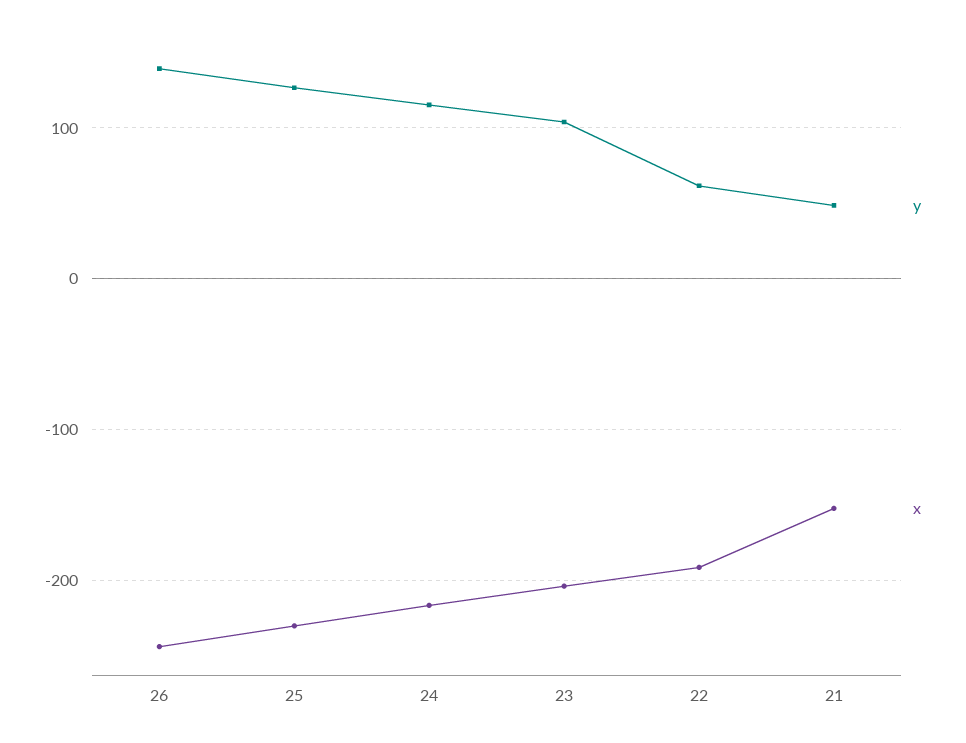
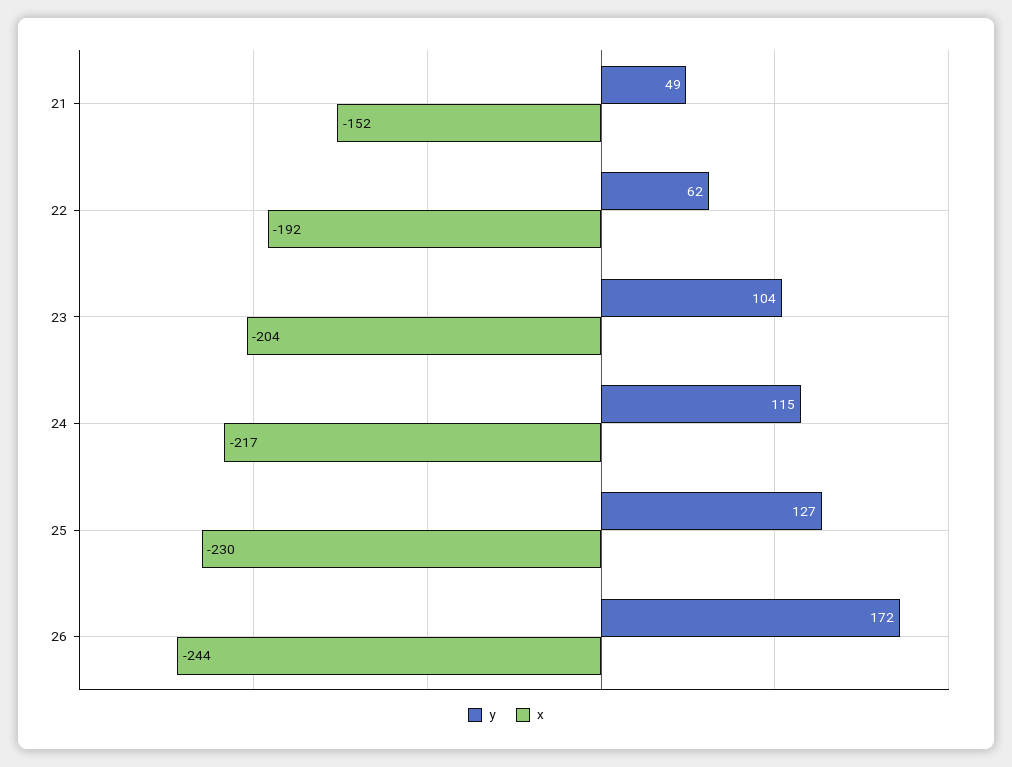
  {
    "y": {
-     "26": 140,
+     "26": 172,
      "25": 127,
      "24": 115,
      "23": 104,
      "22": 62,
      "21": 49
    },
    "x": {
      "26": -244,
      "25": -230,
      "24": -217,
      "23": -204,
      "22": -192,
      "21": -152
    }
  }

